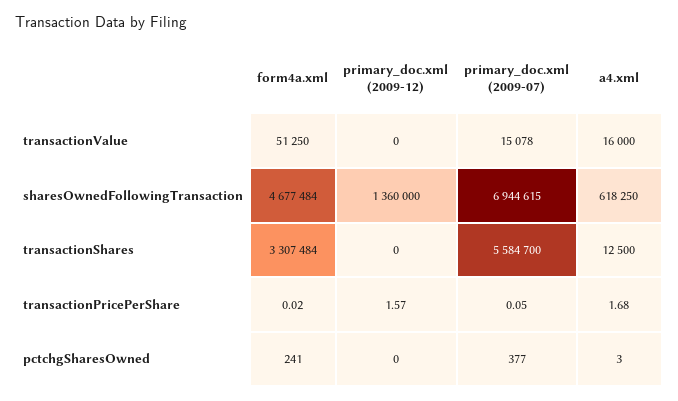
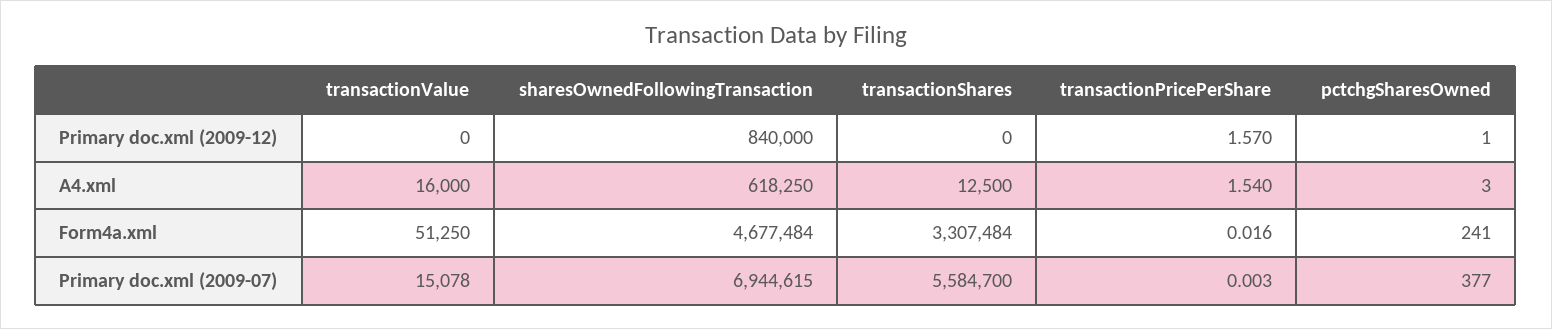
  {
    "form4a.xml": {
      "transactionValue": 51250,
      "sharesOwnedFollowingTransaction": 4677484,
      "transactionShares": 3307484,
      "transactionPricePerShare": 0.016,
      "pctchgSharesOwned": 241
    },
    "primary_doc.xml (2009-12)": {
      "transactionValue": 0,
-     "sharesOwnedFollowingTransaction": 1360000,
+     "sharesOwnedFollowingTransaction": 840000,
      "transactionShares": 0,
      "transactionPricePerShare": 1.57,
-     "pctchgSharesOwned": 0
+     "pctchgSharesOwned": 1
    },
    "primary_doc.xml (2009-07)": {
      "transactionValue": 15078,
      "sharesOwnedFollowingTransaction": 6944615,
      "transactionShares": 5584700,
-     "transactionPricePerShare": 0.05,
+     "transactionPricePerShare": 0.003,
      "pctchgSharesOwned": 377
    },
    "a4.xml": {
      "transactionValue": 16000,
      "sharesOwnedFollowingTransaction": 618250,
      "transactionShares": 12500,
-     "transactionPricePerShare": 1.68,
+     "transactionPricePerShare": 1.54,
      "pctchgSharesOwned": 3
    }
  }

